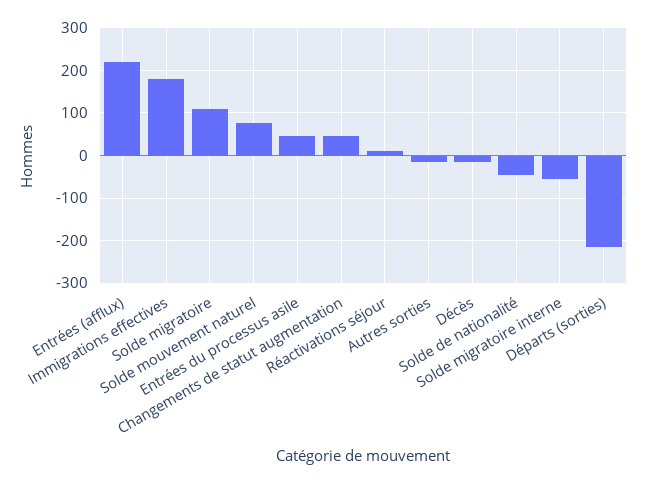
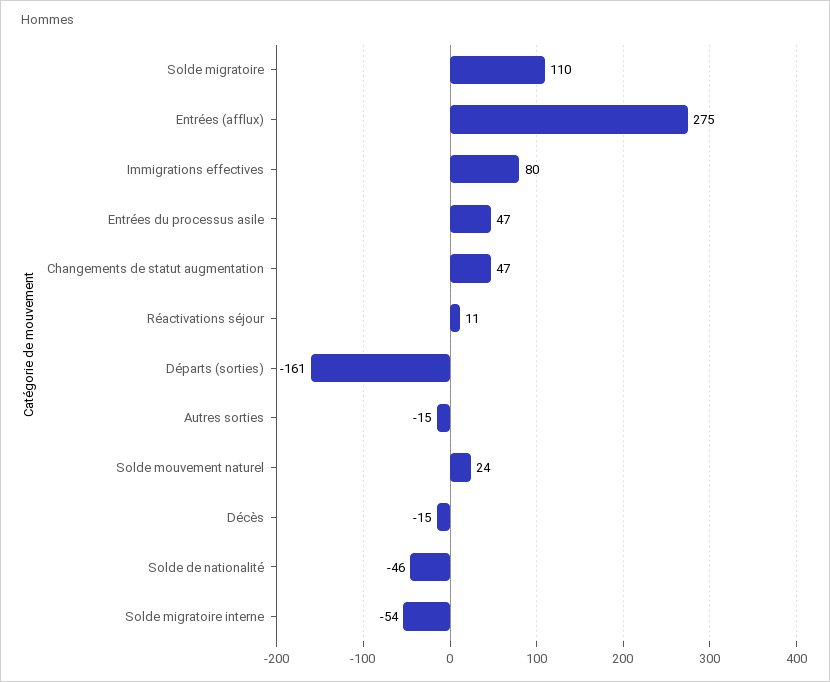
  {
-   "Entrées (afflux)": 220,
+   "Entrées (afflux)": 275,
-   "Immigrations effectives": 180,
+   "Immigrations effectives": 80,
    "Solde migratoire": 110,
-   "Solde mouvement naturel": 80,
+   "Solde mouvement naturel": 24,
    "Entrées du processus asile": 47,
    "Changements de statut augmentation": 47,
    "Réactivations séjour": 11,
    "Autres sorties": -15,
    "Décès": -15,
    "Solde de nationalité": -46,
    "Solde migratoire interne": -54,
-   "Départs (sorties)": -220
+   "Départs (sorties)": -161
  }

